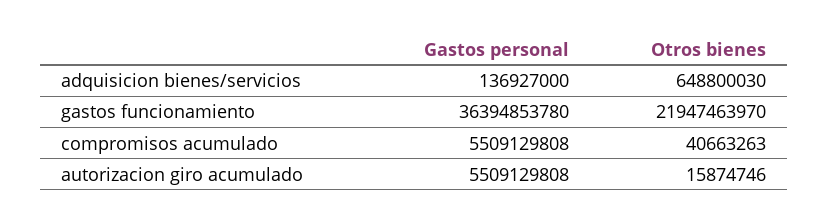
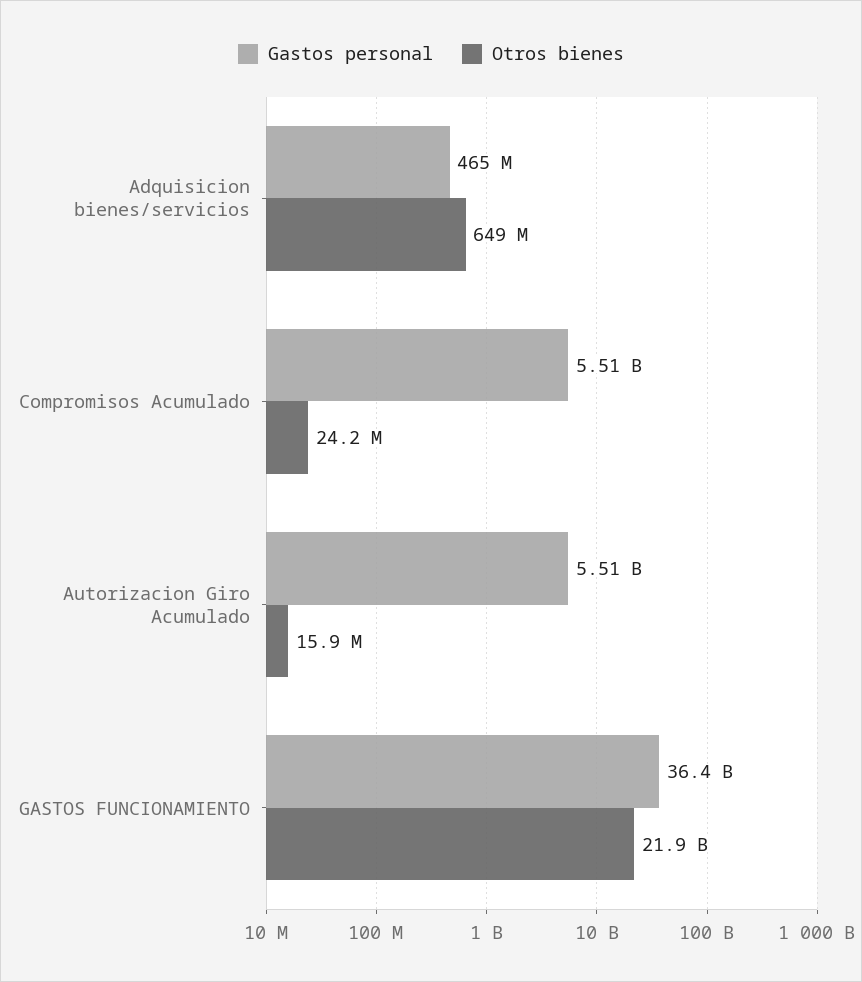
  {
    "Gastos personal": {
-     "adquisicion bienes/servicios": 136927000,
+     "adquisicion bienes/servicios": 465000000,
      "gastos funcionamiento": 36394853780,
      "compromisos acumulado": 5509129808,
      "autorizacion giro acumulado": 5509129808
    },
    "Otros bienes": {
      "adquisicion bienes/servicios": 648800030,
      "gastos funcionamiento": 21947463970,
-     "compromisos acumulado": 40663263,
+     "compromisos acumulado": 24200000,
      "autorizacion giro acumulado": 15874746
    }
  }

